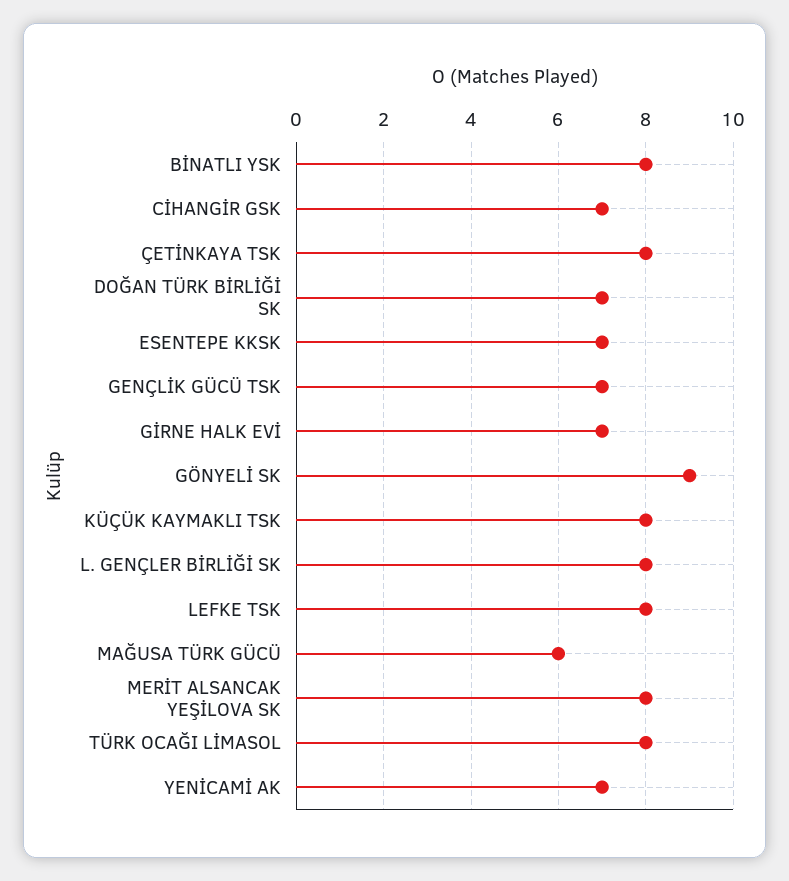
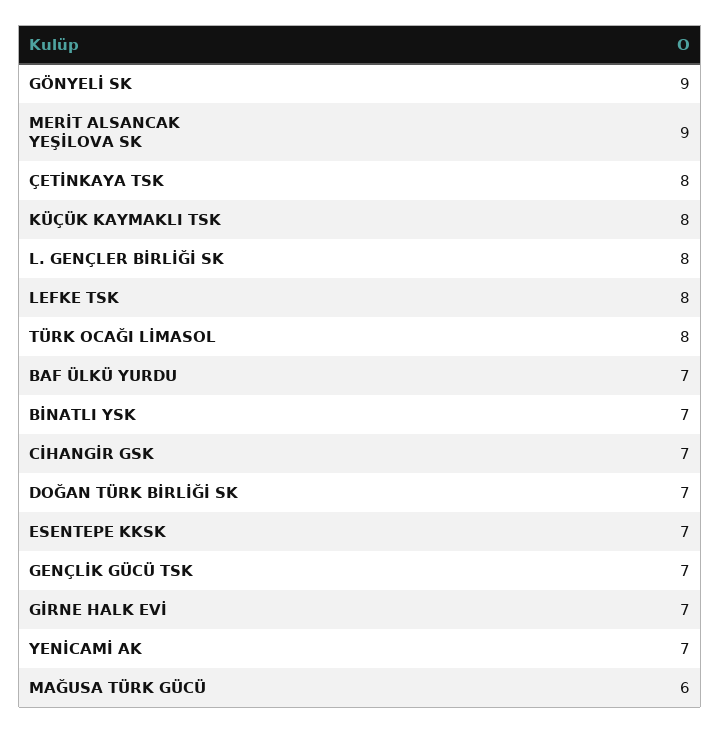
  {
-   "BİNATLI YSK": 8,
+   "BİNATLI YSK": 7,
    "CİHANGİR GSK": 7,
    "ÇETİNKAYA TSK": 8,
    "DOĞAN TÜRK BİRLİĞİ SK": 7,
    "ESENTEPE KKSK": 7,
    "GENÇLİK GÜCÜ TSK": 7,
    "GİRNE HALK EVİ": 7,
    "GÖNYELİ SK": 9,
    "KÜÇÜK KAYMAKLI TSK": 8,
    "L. GENÇLER BİRLİĞİ SK": 8,
    "LEFKE TSK": 8,
    "MAĞUSA TÜRK GÜCÜ": 6,
-   "MERİT ALSANCAK YEŞİLOVA SK": 8,
+   "MERİT ALSANCAK YEŞİLOVA SK": 9,
    "TÜRK OCAĞI LİMASOL": 8,
-   "YENİCAMİ AK": 7
+   "YENİCAMİ AK": 7,
+   "BAF ÜLKÜ YURDU": 7
  }

